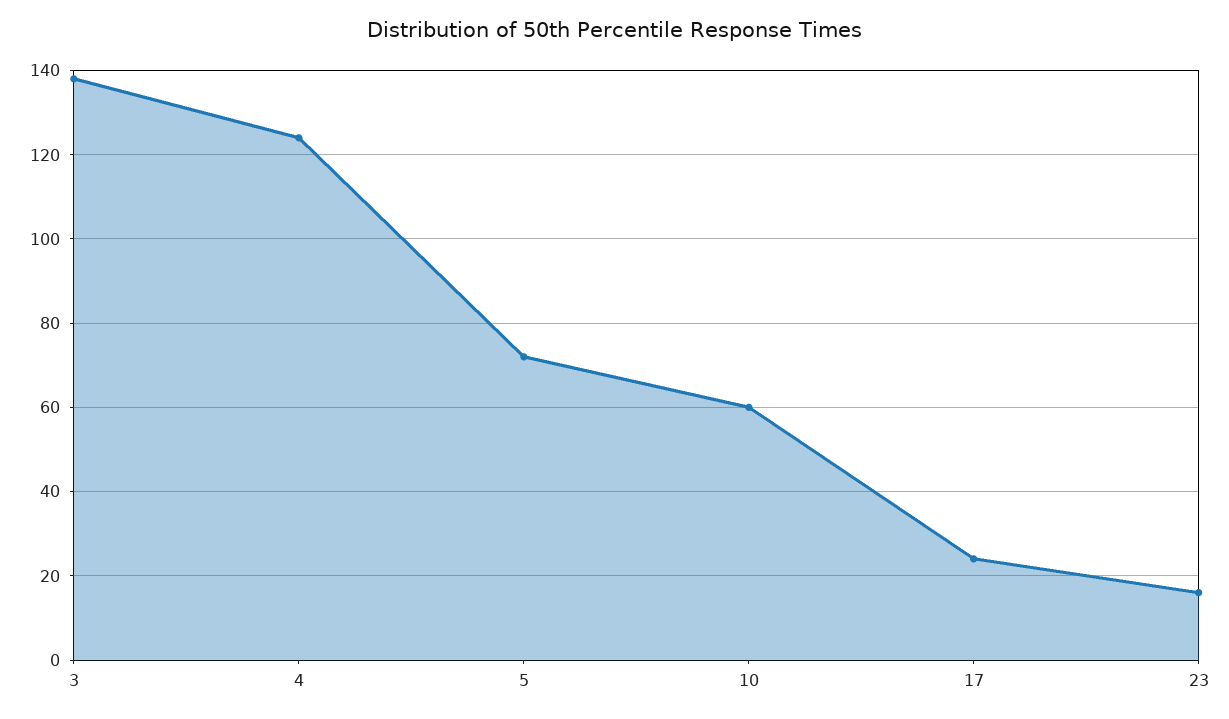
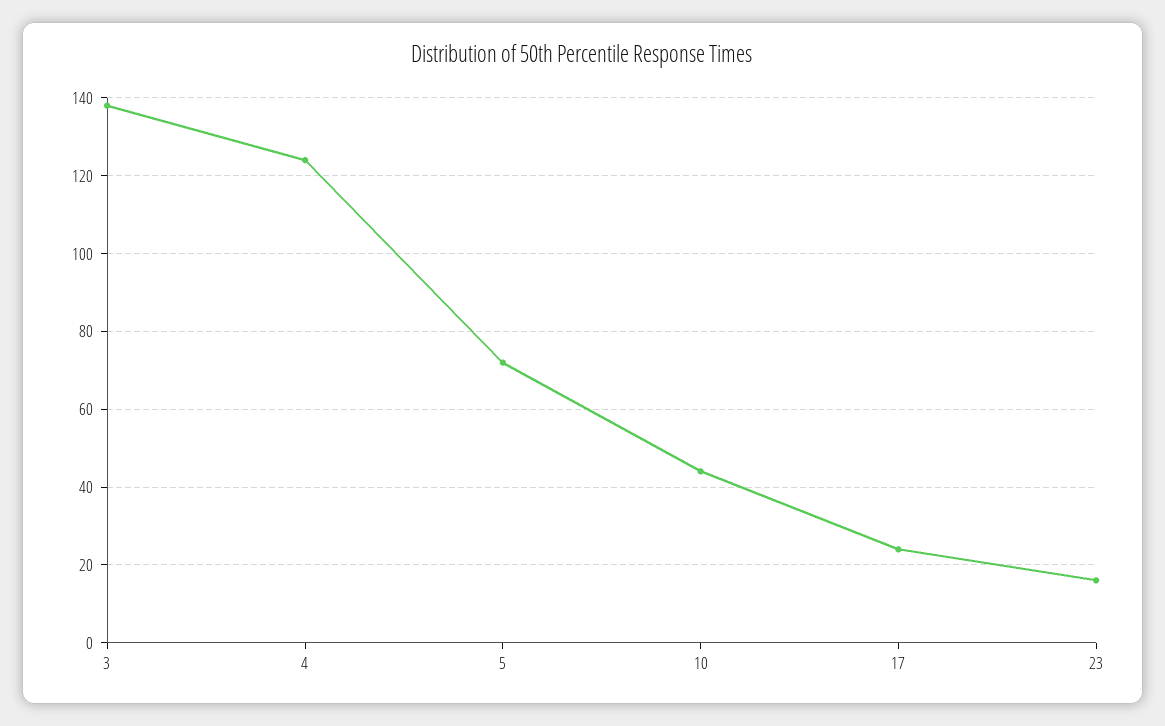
  {
    "3": 140,
    "4": 125,
    "5": 70,
-   "10": 60,
+   "10": 45,
    "17": 25,
    "23": 15
  }

